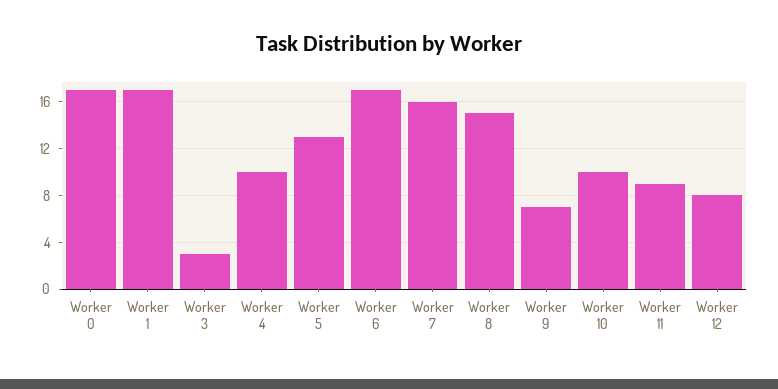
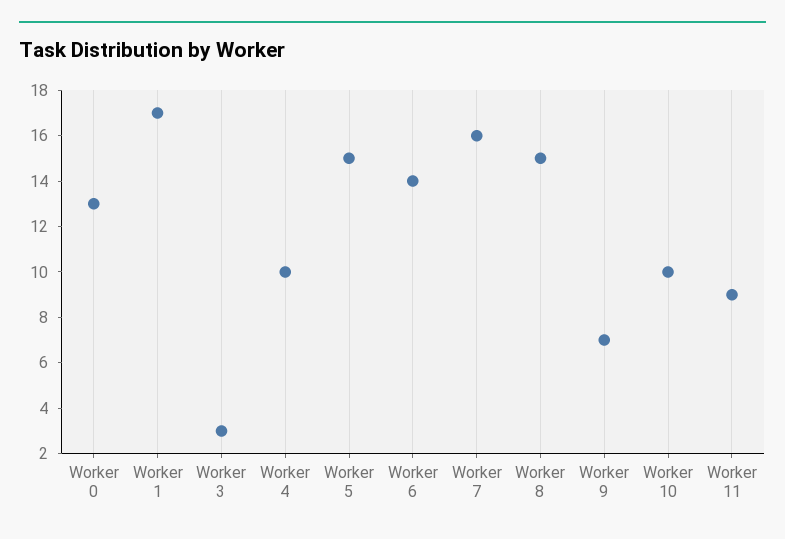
  {
-   "Worker 0": 17,
+   "Worker 0": 13,
    "Worker 1": 17,
    "Worker 3": 3,
    "Worker 4": 10,
-   "Worker 5": 13,
+   "Worker 5": 15,
-   "Worker 6": 17,
+   "Worker 6": 14,
    "Worker 7": 16,
    "Worker 8": 15,
    "Worker 9": 7,
    "Worker 10": 10,
-   "Worker 11": 9,
+   "Worker 11": 9
-   "Worker 12": 8
  }

